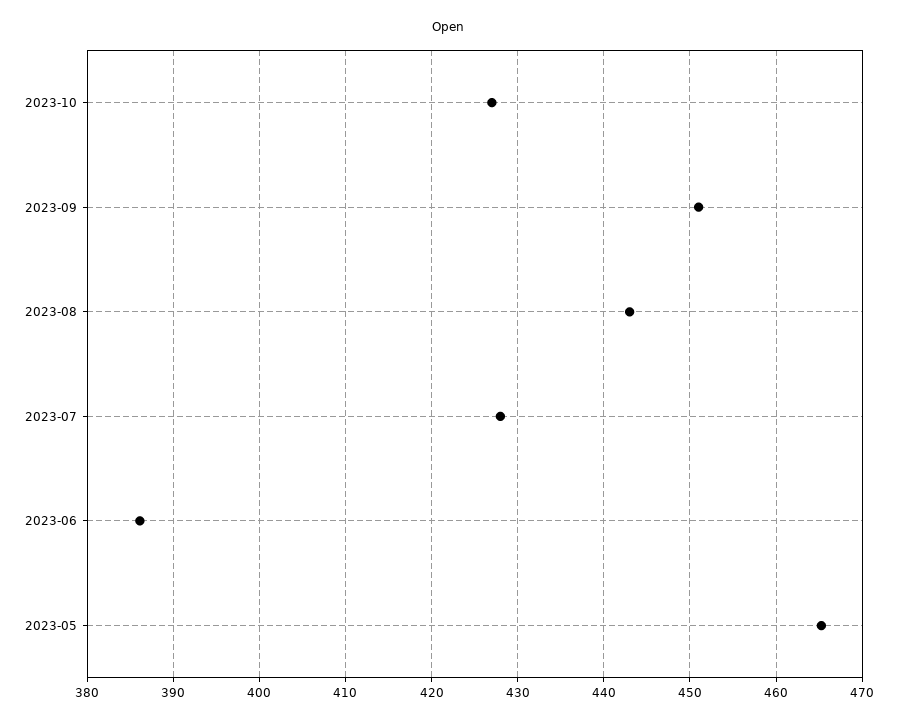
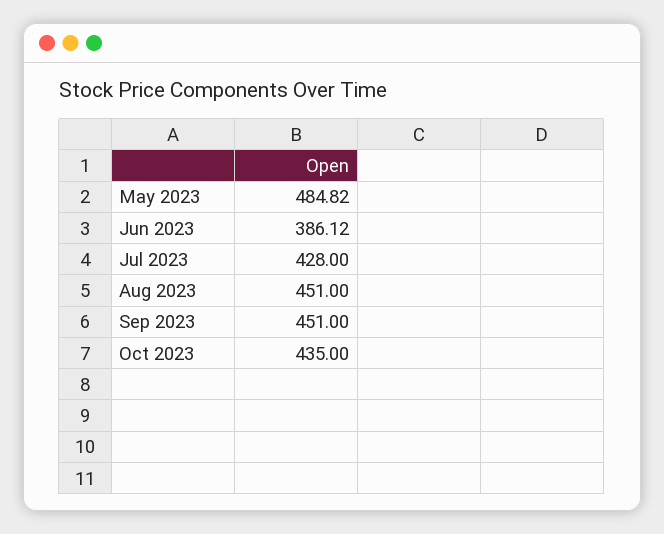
  {
-   "2023-10": 427,
+   "2023-10": 435,
    "2023-09": 451,
-   "2023-08": 443,
+   "2023-08": 451,
    "2023-07": 428,
    "2023-06": 386.12,
-   "2023-05": 465
+   "2023-05": 484.82
  }

